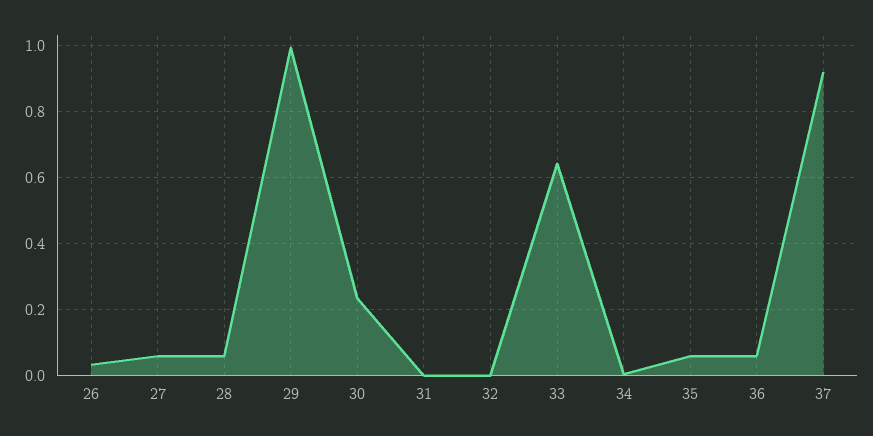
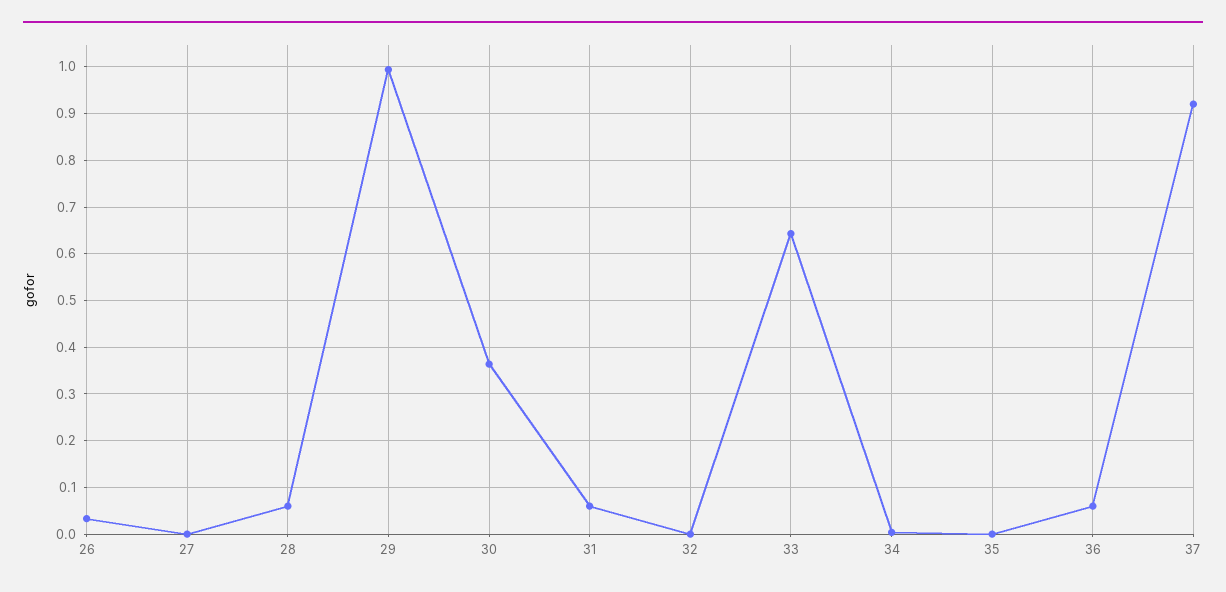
  {
    "26": 0.04,
-   "27": 0.06,
+   "27": 0,
    "28": 0.06,
    "29": 1,
-   "30": 0.24,
+   "30": 0.36,
-   "31": 0,
+   "31": 0.06,
    "32": 0,
    "33": 0.64,
    "34": 0,
-   "35": 0.06,
+   "35": 0,
    "36": 0.06,
    "37": 0.92
  }

